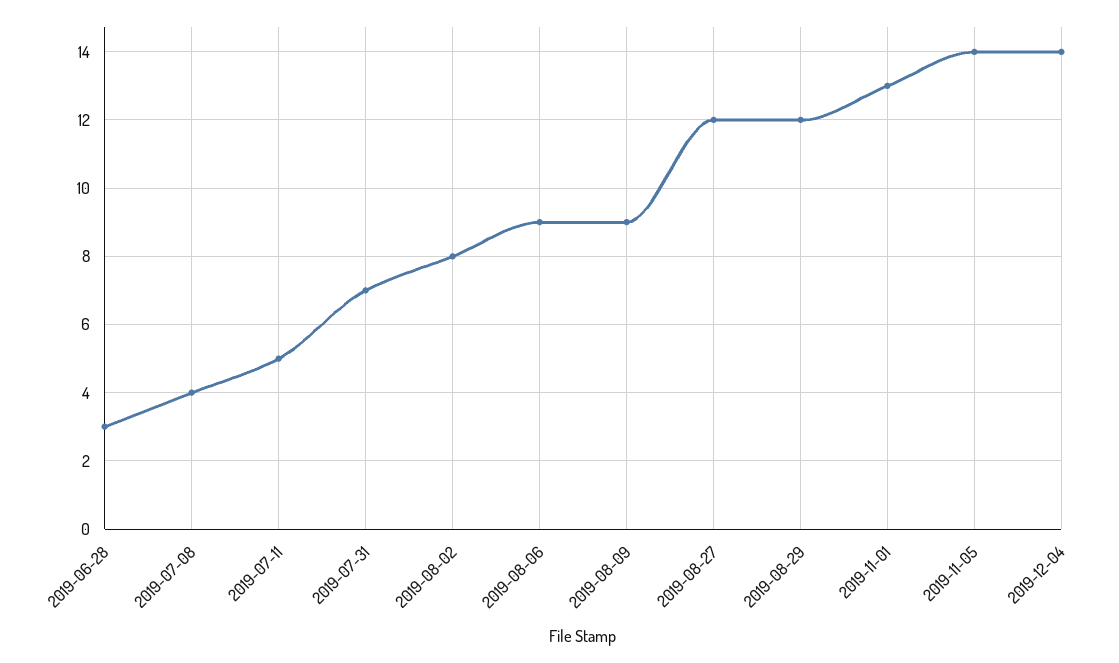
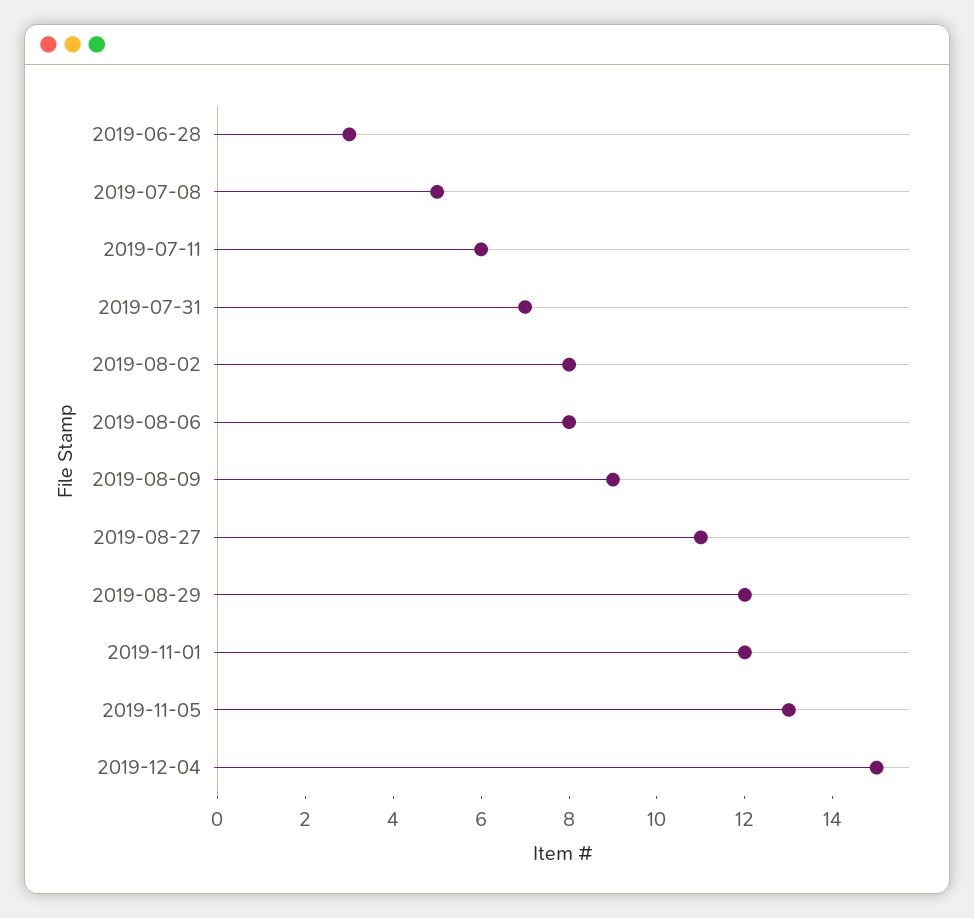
  {
    "2019-06-28": 3,
-   "2019-07-08": 4,
+   "2019-07-08": 5,
-   "2019-07-11": 5,
+   "2019-07-11": 6,
    "2019-07-31": 7,
    "2019-08-02": 8,
-   "2019-08-06": 9,
+   "2019-08-06": 8,
    "2019-08-09": 9,
-   "2019-08-27": 12,
+   "2019-08-27": 11,
    "2019-08-29": 12,
-   "2019-11-01": 13,
+   "2019-11-01": 12,
-   "2019-11-05": 14,
+   "2019-11-05": 13,
-   "2019-12-04": 14
+   "2019-12-04": 15
  }

